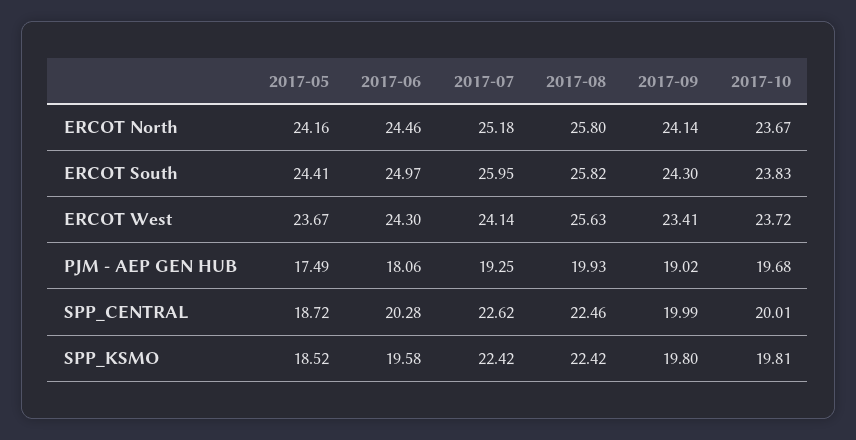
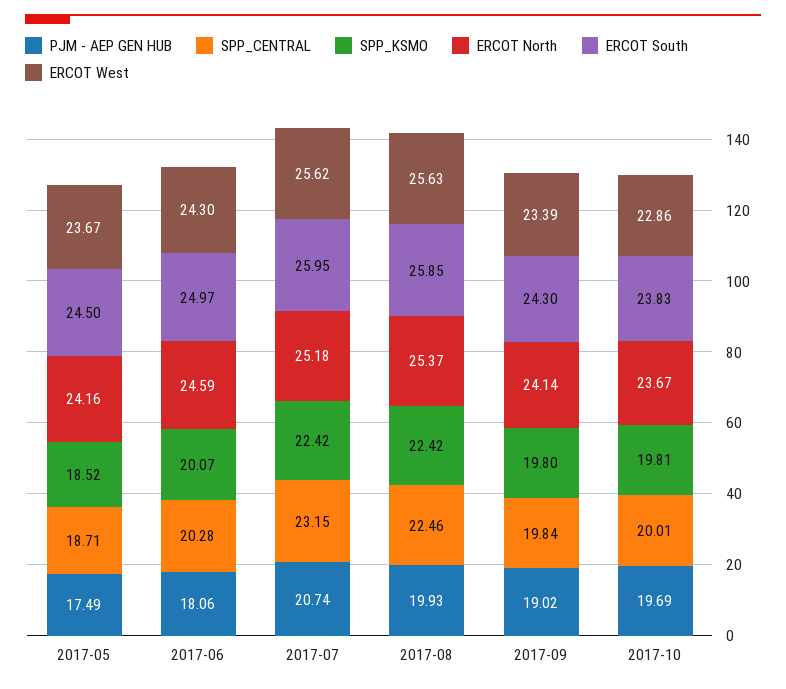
  {
    "ERCOT North": {
      "2017-05": 24.16,
-     "2017-06": 24.46,
+     "2017-06": 24.59,
      "2017-07": 25.18,
-     "2017-08": 25.8,
+     "2017-08": 25.37,
      "2017-09": 24.14,
      "2017-10": 23.67
    },
    "ERCOT South": {
-     "2017-05": 24.41,
+     "2017-05": 24.5,
      "2017-06": 24.97,
      "2017-07": 25.95,
-     "2017-08": 25.82,
+     "2017-08": 25.85,
      "2017-09": 24.3,
      "2017-10": 23.83
    },
    "ERCOT West": {
      "2017-05": 23.67,
      "2017-06": 24.3,
-     "2017-07": 24.14,
+     "2017-07": 25.62,
      "2017-08": 25.63,
-     "2017-09": 23.41,
+     "2017-09": 23.39,
-     "2017-10": 23.72
+     "2017-10": 22.86
    },
    "PJM - AEP GEN HUB": {
      "2017-05": 17.49,
      "2017-06": 18.06,
-     "2017-07": 19.25,
+     "2017-07": 20.74,
      "2017-08": 19.93,
      "2017-09": 19.02,
-     "2017-10": 19.68
+     "2017-10": 19.69
    },
    "SPP_CENTRAL": {
-     "2017-05": 18.72,
+     "2017-05": 18.71,
      "2017-06": 20.28,
-     "2017-07": 22.62,
+     "2017-07": 23.15,
      "2017-08": 22.46,
-     "2017-09": 19.99,
+     "2017-09": 19.84,
      "2017-10": 20.01
    },
    "SPP_KSMO": {
      "2017-05": 18.52,
-     "2017-06": 19.58,
+     "2017-06": 20.07,
      "2017-07": 22.42,
      "2017-08": 22.42,
      "2017-09": 19.8,
      "2017-10": 19.81
    }
  }

